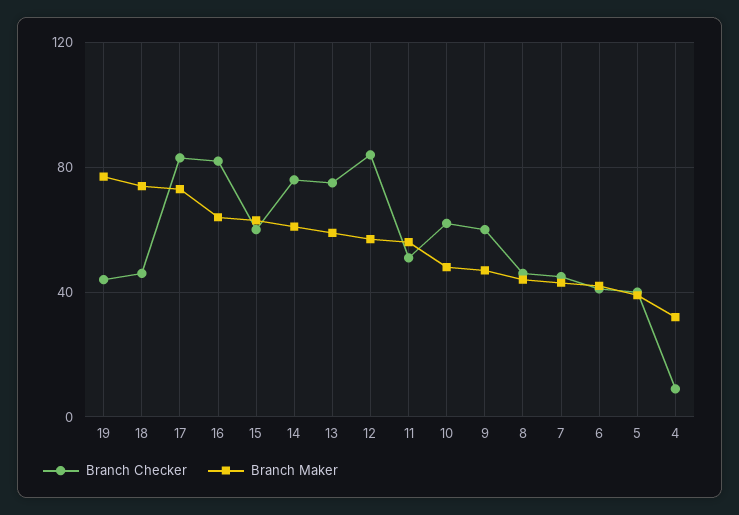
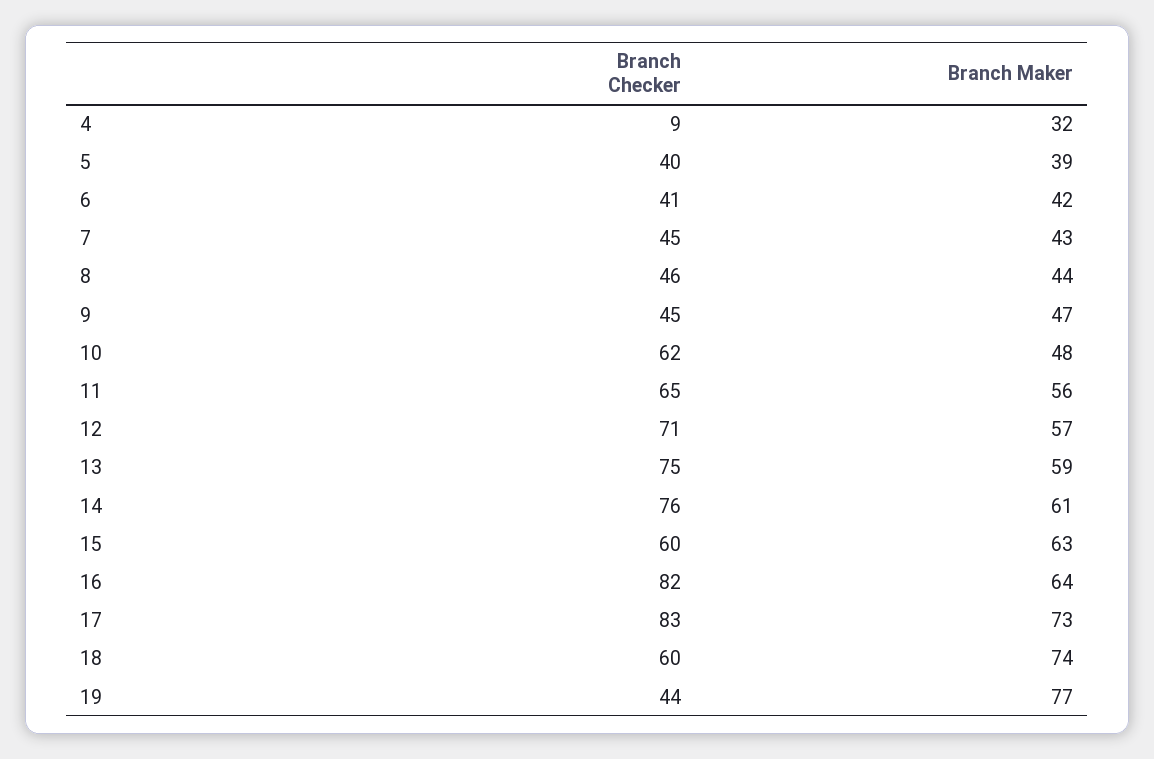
  {
    "Branch Checker": {
      "19": 44,
-     "18": 45,
+     "18": 60,
      "17": 83,
      "16": 82,
      "15": 60,
      "14": 76,
      "13": 75,
-     "12": 85,
+     "12": 71,
-     "11": 50,
+     "11": 65,
      "10": 62,
-     "9": 60,
+     "9": 45,
      "8": 46,
      "7": 45,
      "6": 41,
      "5": 40,
      "4": 9
    },
    "Branch Maker": {
      "19": 77,
      "18": 74,
      "17": 73,
      "16": 64,
      "15": 63,
      "14": 61,
      "13": 59,
      "12": 57,
      "11": 56,
      "10": 48,
      "9": 47,
      "8": 44,
      "7": 43,
      "6": 42,
      "5": 39,
      "4": 32
    }
  }

